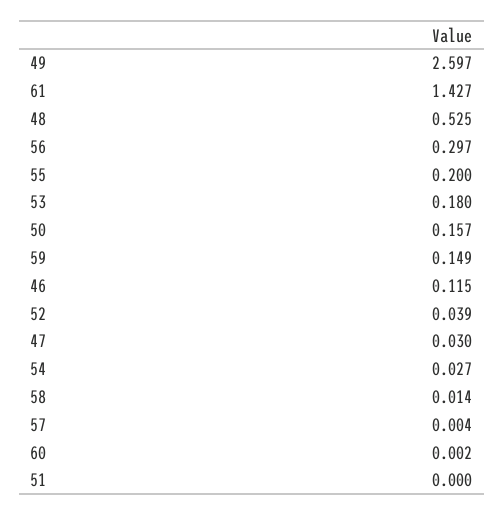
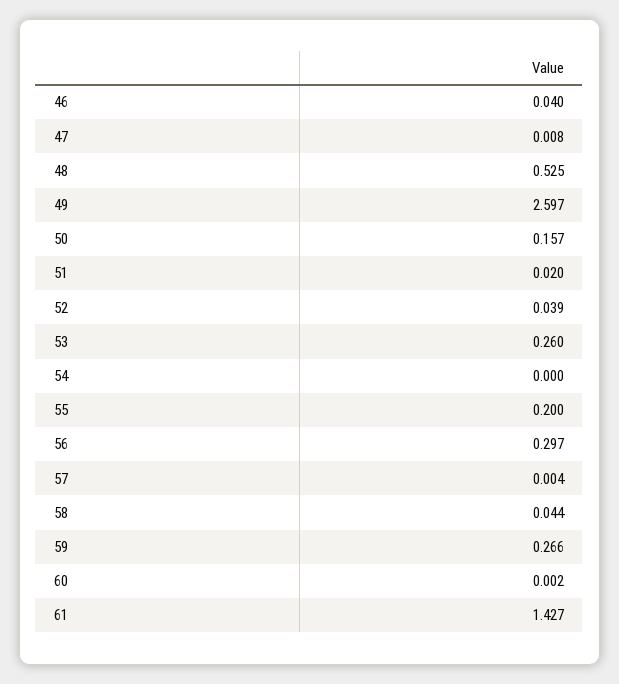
  {
    "49": 2.597,
    "61": 1.427,
    "48": 0.525,
    "56": 0.297,
    "55": 0.2,
-   "53": 0.18,
+   "53": 0.26,
    "50": 0.157,
-   "59": 0.149,
+   "59": 0.266,
-   "46": 0.115,
+   "46": 0.04,
    "52": 0.039,
-   "47": 0.03,
+   "47": 0.008,
-   "54": 0.027,
+   "54": 0,
-   "58": 0.014,
+   "58": 0.044,
    "57": 0.004,
    "60": 0.002,
-   "51": 0
+   "51": 0.02
  }

